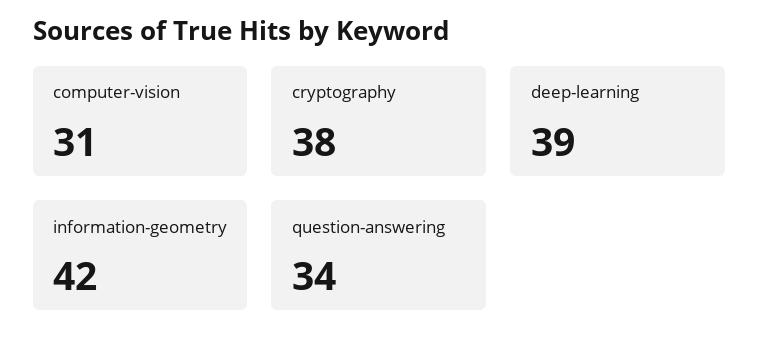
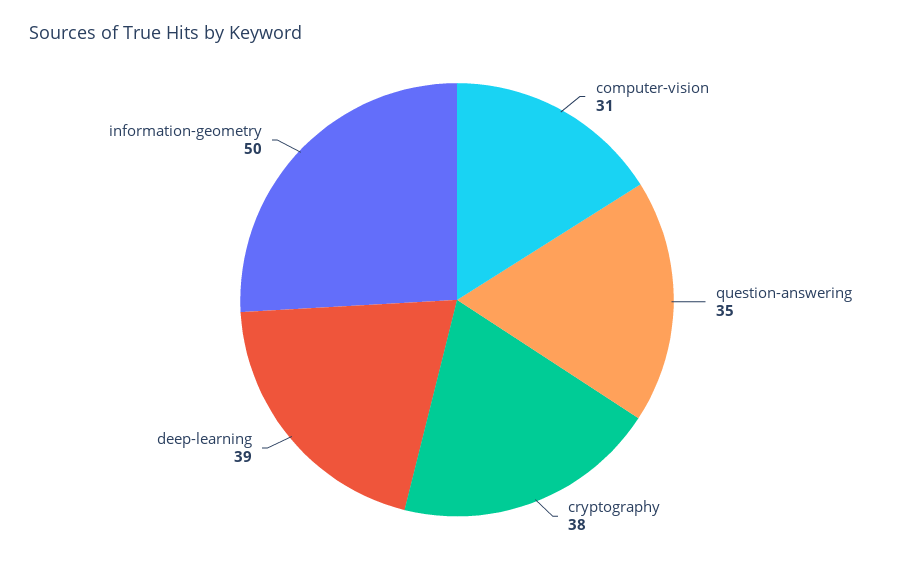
  {
    "computer-vision": 31,
    "cryptography": 38,
    "deep-learning": 39,
-   "information-geometry": 42,
+   "information-geometry": 50,
-   "question-answering": 34
+   "question-answering": 35
  }

